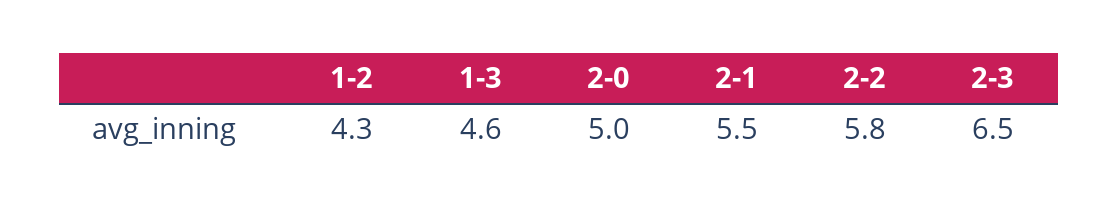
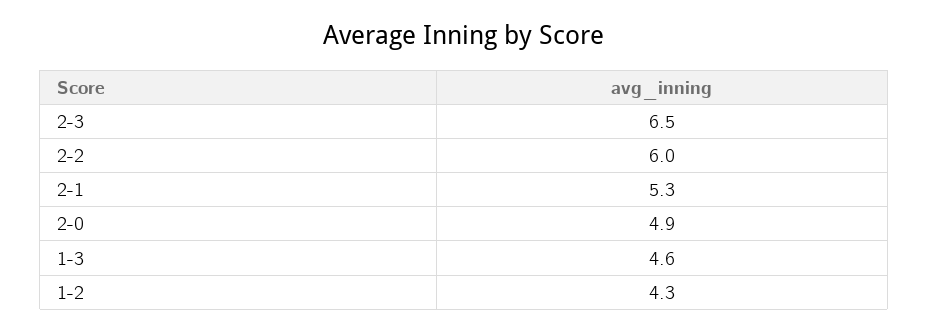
  {
    "1-2": 4.3,
    "1-3": 4.6,
-   "2-0": 5,
+   "2-0": 4.9,
-   "2-1": 5.5,
+   "2-1": 5.3,
-   "2-2": 5.8,
+   "2-2": 6,
    "2-3": 6.5
  }

